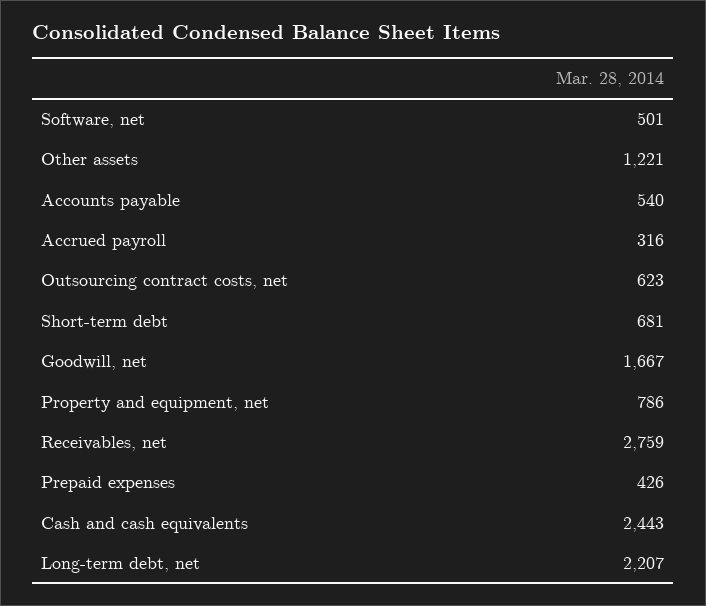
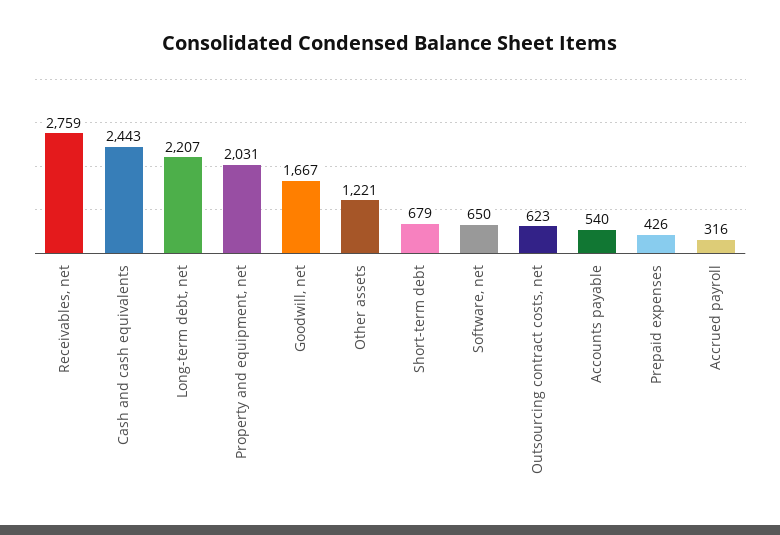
  {
-   "Software, net": 501,
+   "Software, net": 650,
    "Other assets": 1221,
    "Accounts payable": 540,
    "Accrued payroll": 316,
    "Outsourcing contract costs, net": 623,
-   "Short-term debt": 681,
+   "Short-term debt": 679,
    "Goodwill, net": 1667,
-   "Property and equipment, net": 786,
+   "Property and equipment, net": 2031,
    "Receivables, net": 2759,
    "Prepaid expenses": 426,
    "Cash and cash equivalents": 2443,
    "Long-term debt, net": 2207
  }

